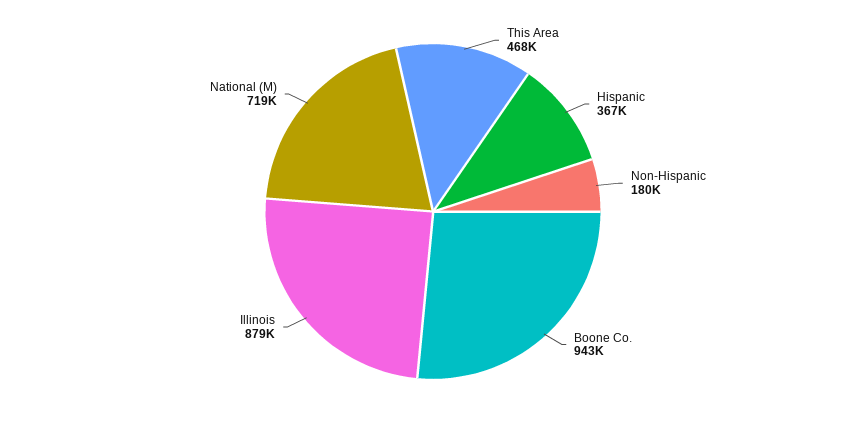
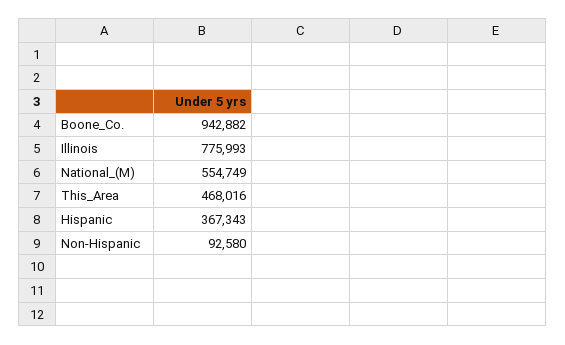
  {
    "This Area": 468016,
    "Hispanic": 367343,
-   "Non-Hispanic": 180000,
+   "Non-Hispanic": 92580,
    "Boone Co.": 942882,
-   "Illinois": 879000,
+   "Illinois": 775993,
-   "National (M)": 719000
+   "National (M)": 554749
  }

